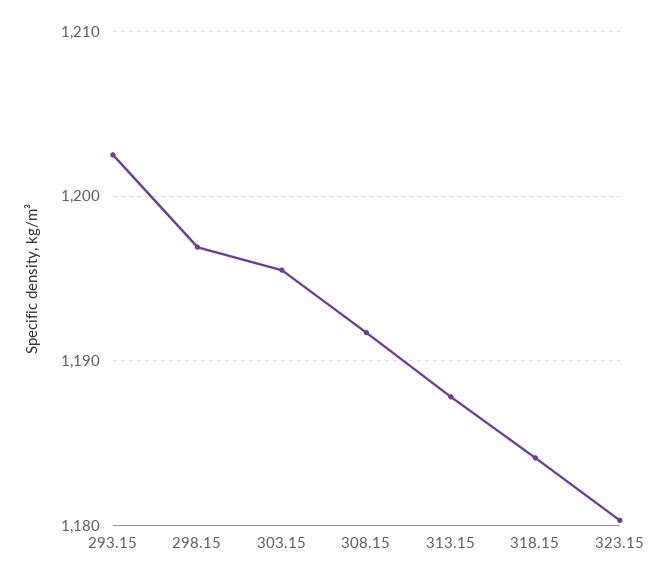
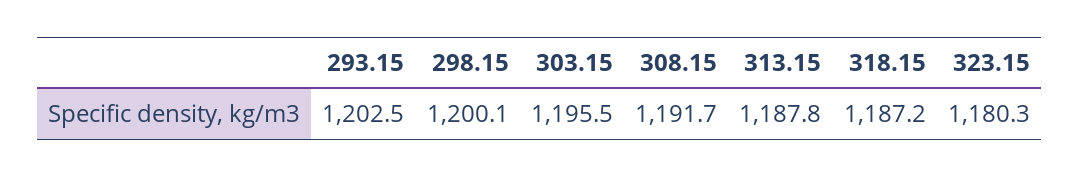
  {
    "293.15": 1202.5,
-   "298.15": 1197,
+   "298.15": 1200.1,
    "303.15": 1195.5,
    "308.15": 1191.7,
    "313.15": 1187.8,
-   "318.15": 1184,
+   "318.15": 1187.2,
    "323.15": 1180.3
  }

